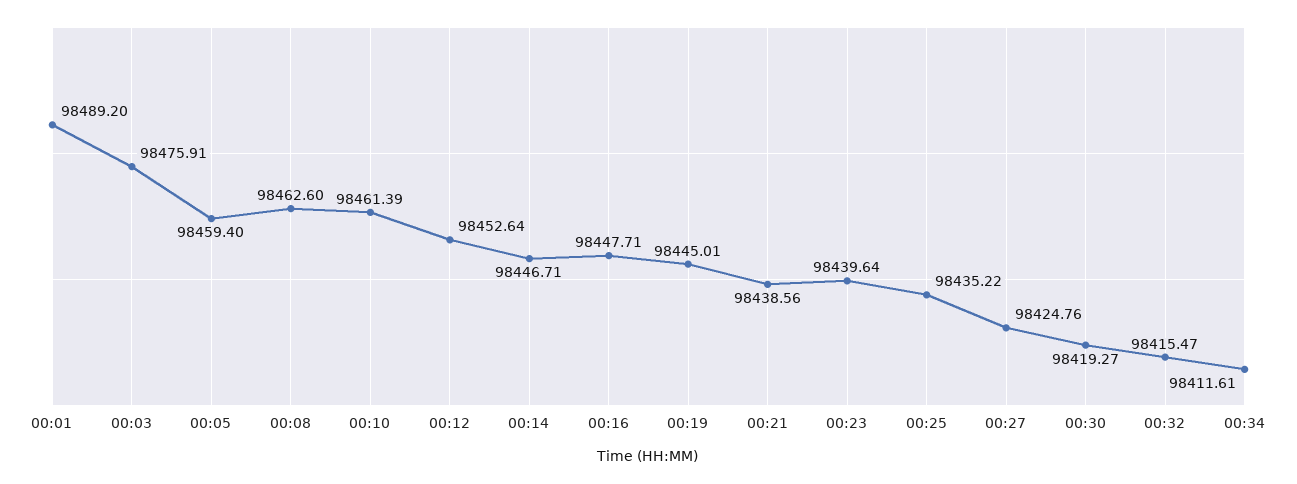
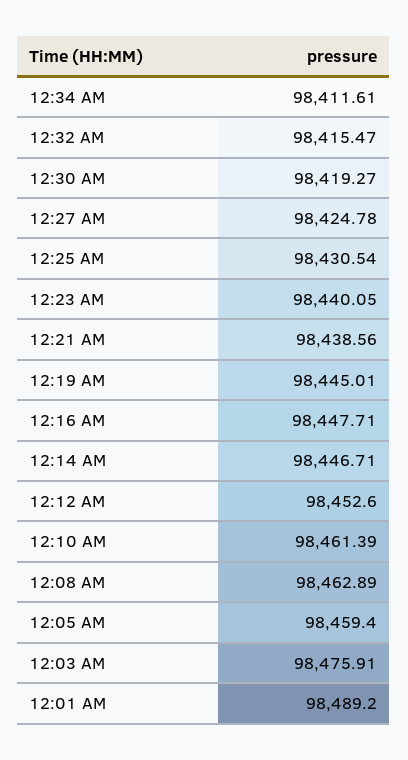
  {
    "00:01": 98489.2,
    "00:03": 98475.91,
    "00:05": 98459.4,
-   "00:08": 98462.6,
+   "00:08": 98462.89,
    "00:10": 98461.39,
-   "00:12": 98452.64,
+   "00:12": 98452.6,
    "00:14": 98446.71,
    "00:16": 98447.71,
    "00:19": 98445.01,
    "00:21": 98438.56,
-   "00:23": 98439.64,
+   "00:23": 98440.05,
-   "00:25": 98435.22,
+   "00:25": 98430.54,
-   "00:27": 98424.76,
+   "00:27": 98424.78,
    "00:30": 98419.27,
    "00:32": 98415.47,
    "00:34": 98411.61
  }

